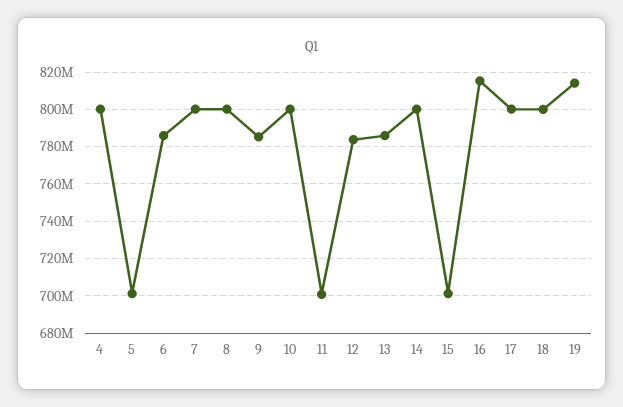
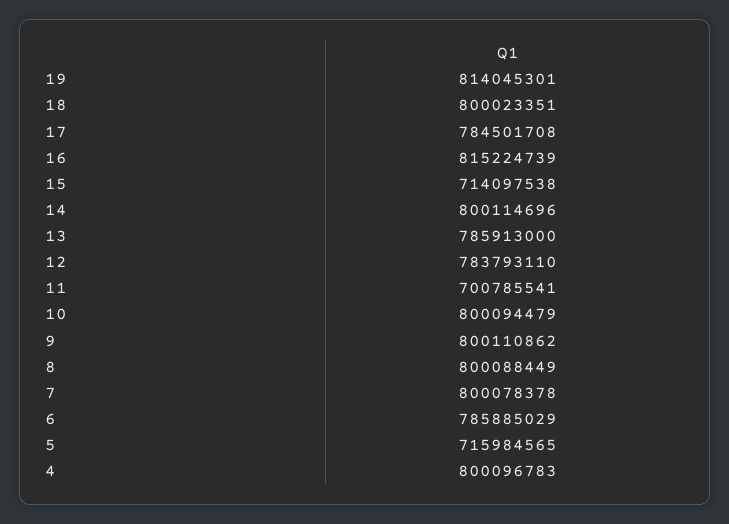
  {
    "4": 800096783,
-   "5": 700000000,
+   "5": 715984565,
    "6": 785885029,
    "7": 800078378,
    "8": 800088449,
-   "9": 785000000,
+   "9": 800110862,
    "10": 800094479,
    "11": 700785541,
    "12": 783793110,
    "13": 785913000,
    "14": 800114696,
-   "15": 700000000,
+   "15": 714097538,
    "16": 815224739,
-   "17": 800000000,
+   "17": 784501708,
    "18": 800023351,
    "19": 814045301
  }

